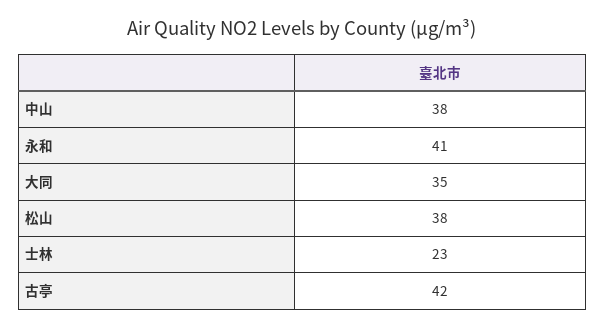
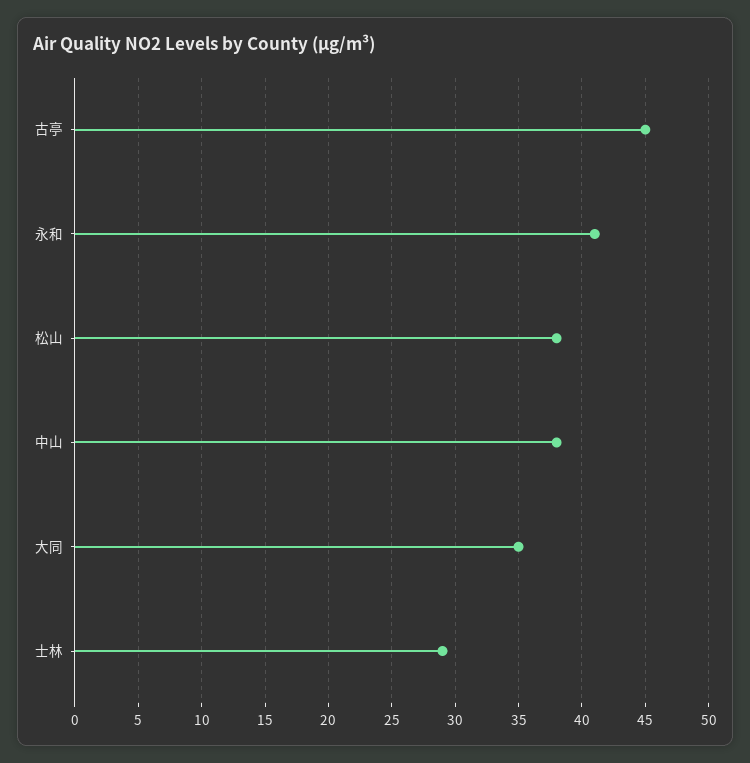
  {
    "中山": 38,
    "永和": 41,
    "大同": 35,
    "松山": 38,
-   "士林": 23,
+   "士林": 29,
-   "古亭": 42
+   "古亭": 45
  }

